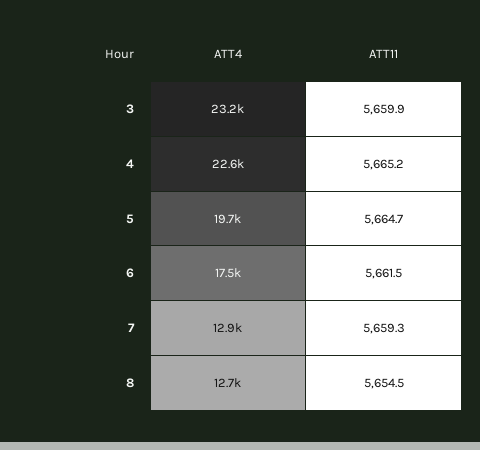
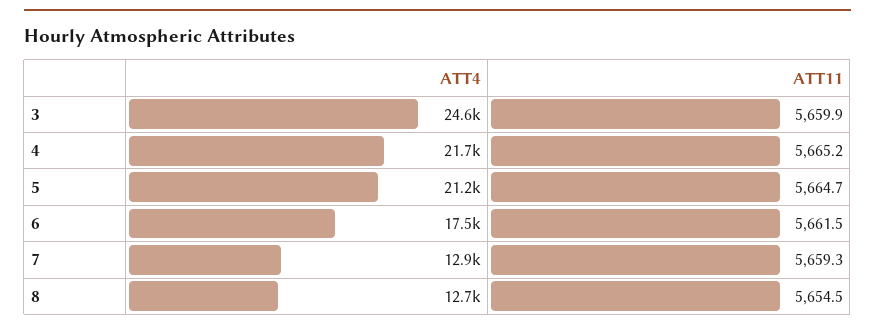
  {
    "ATT4": {
-     "3": 23200,
+     "3": 24600,
-     "4": 22600,
+     "4": 21700,
-     "5": 19700,
+     "5": 21200,
      "6": 17500,
      "7": 12900,
      "8": 12700
    },
    "ATT11": {
      "3": 5659.9,
      "4": 5665.2,
      "5": 5664.7,
      "6": 5661.5,
      "7": 5659.3,
      "8": 5654.5
    }
  }

